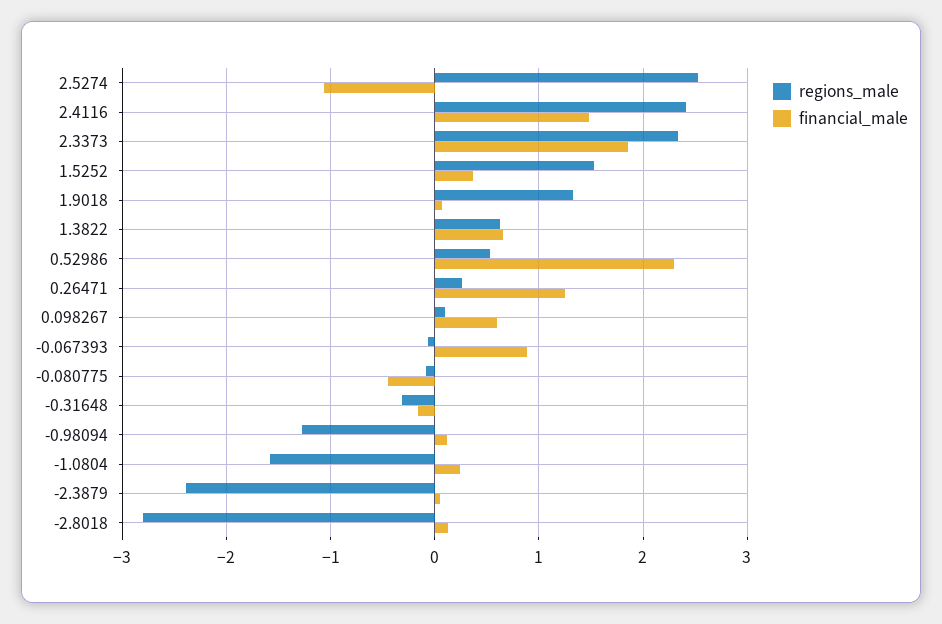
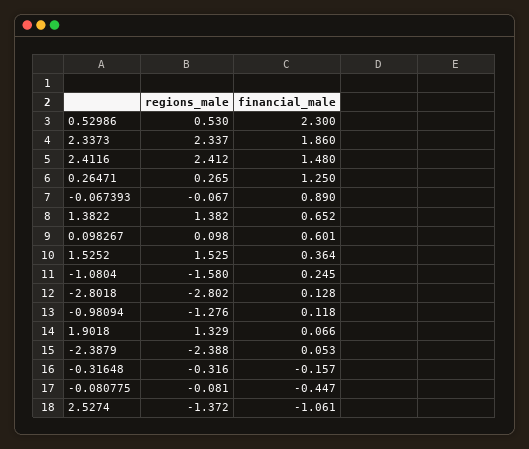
  {
    "regions_male": {
-     "2.5274": 2.5,
+     "2.5274": -1.372,
      "2.4116": 2.412,
      "2.3373": 2.337,
      "1.5252": 1.525,
      "1.9018": 1.329,
-     "1.3822": 0.6,
+     "1.3822": 1.382,
      "0.52986": 0.53,
      "0.26471": 0.265,
      "0.098267": 0.098,
      "-0.067393": -0.067,
      "-0.080775": -0.081,
      "-0.31648": -0.316,
      "-0.98094": -1.276,
      "-1.0804": -1.58,
      "-2.3879": -2.388,
      "-2.8018": -2.802
    },
    "financial_male": {
      "2.5274": -1.061,
      "2.4116": 1.48,
      "2.3373": 1.86,
      "1.5252": 0.364,
      "1.9018": 0.066,
      "1.3822": 0.652,
      "0.52986": 2.3,
      "0.26471": 1.25,
      "0.098267": 0.601,
      "-0.067393": 0.89,
      "-0.080775": -0.447,
      "-0.31648": -0.157,
      "-0.98094": 0.118,
      "-1.0804": 0.245,
      "-2.3879": 0.053,
      "-2.8018": 0.128
    }
  }

